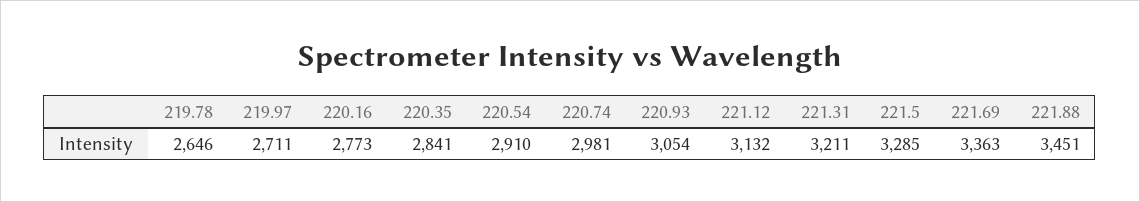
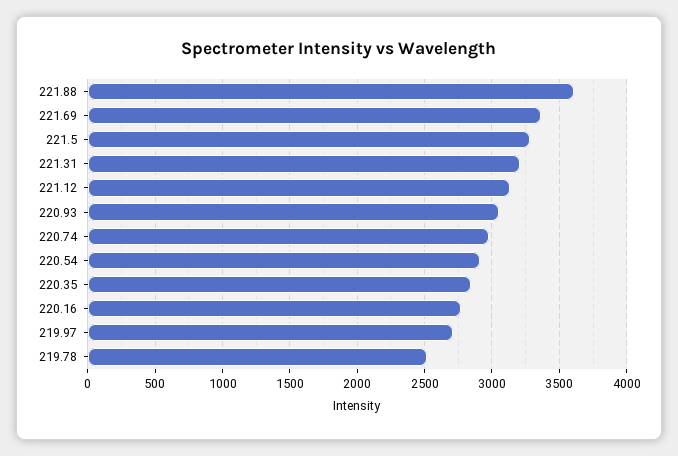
  {
-   "219.78": 2646,
+   "219.78": 2500,
    "219.97": 2711,
    "220.16": 2773,
    "220.35": 2841,
    "220.54": 2910,
    "220.74": 2981,
    "220.93": 3054,
    "221.12": 3132,
    "221.31": 3211,
    "221.5": 3285,
    "221.69": 3363,
-   "221.88": 3451
+   "221.88": 3600
  }

